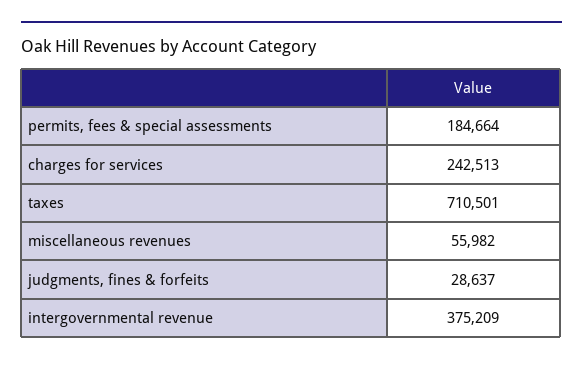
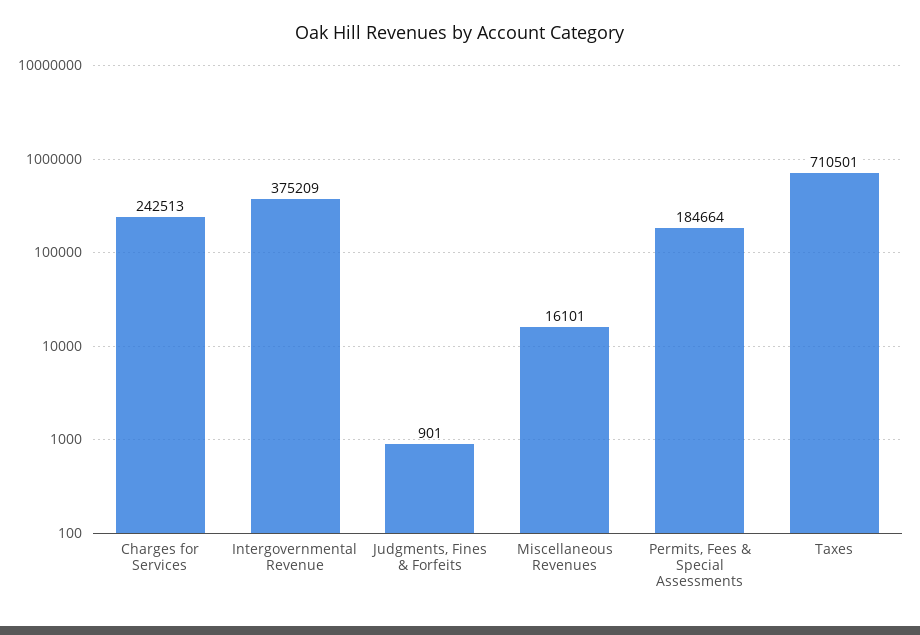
  {
    "permits, fees & special assessments": 184664,
    "charges for services": 242513,
    "taxes": 710501,
-   "miscellaneous revenues": 55982,
+   "miscellaneous revenues": 16101,
-   "judgments, fines & forfeits": 28637,
+   "judgments, fines & forfeits": 901,
    "intergovernmental revenue": 375209
  }

